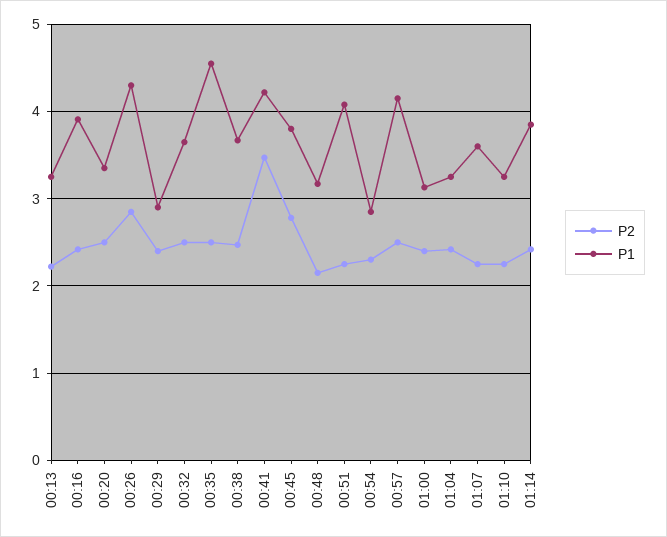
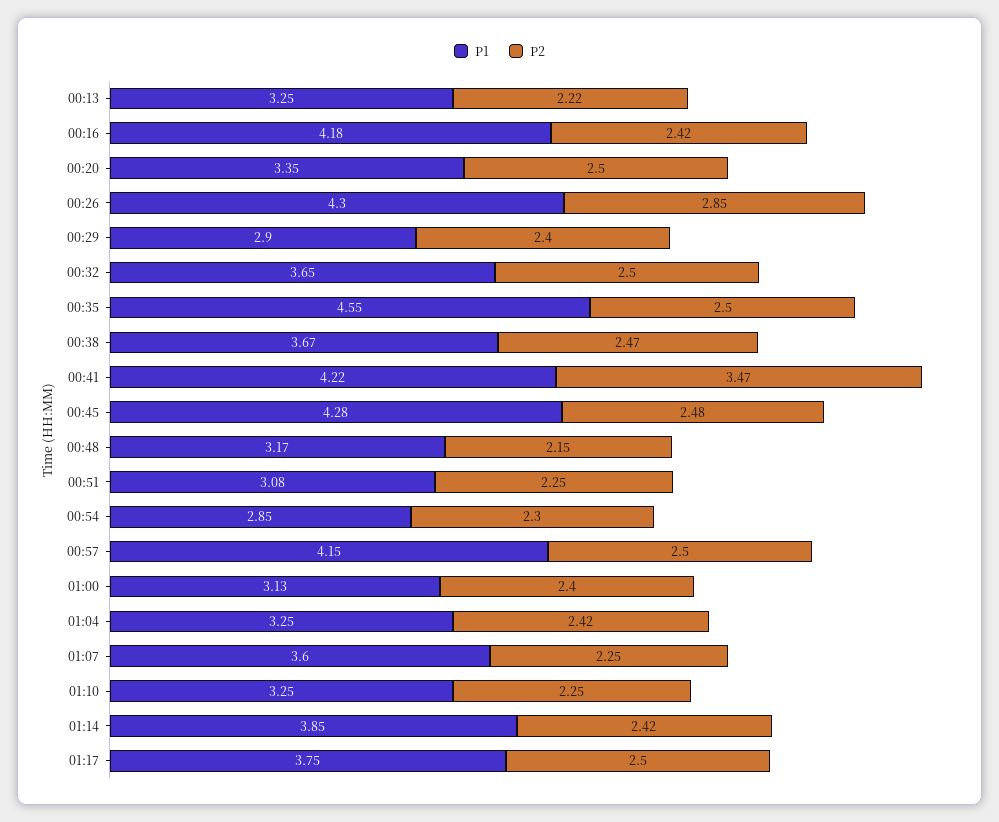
  {
    "P2": {
      "00:13": 2.22,
      "00:16": 2.42,
      "00:20": 2.5,
      "00:26": 2.85,
      "00:29": 2.4,
      "00:32": 2.5,
      "00:35": 2.5,
      "00:38": 2.47,
      "00:41": 3.47,
-     "00:45": 2.8,
+     "00:45": 2.48,
      "00:48": 2.15,
      "00:51": 2.25,
      "00:54": 2.3,
      "00:57": 2.5,
      "01:00": 2.4,
      "01:04": 2.42,
      "01:07": 2.25,
      "01:10": 2.25,
-     "01:14": 2.42
+     "01:14": 2.42,
+     "01:17": 2.5
    },
    "P1": {
      "00:13": 3.25,
-     "00:16": 3.9,
+     "00:16": 4.18,
      "00:20": 3.35,
      "00:26": 4.3,
      "00:29": 2.9,
      "00:32": 3.65,
      "00:35": 4.55,
      "00:38": 3.67,
      "00:41": 4.22,
-     "00:45": 3.8,
+     "00:45": 4.28,
      "00:48": 3.17,
-     "00:51": 4.1,
+     "00:51": 3.08,
      "00:54": 2.85,
      "00:57": 4.15,
      "01:00": 3.13,
      "01:04": 3.25,
      "01:07": 3.6,
      "01:10": 3.25,
-     "01:14": 3.85
+     "01:14": 3.85,
+     "01:17": 3.75
    }
  }

